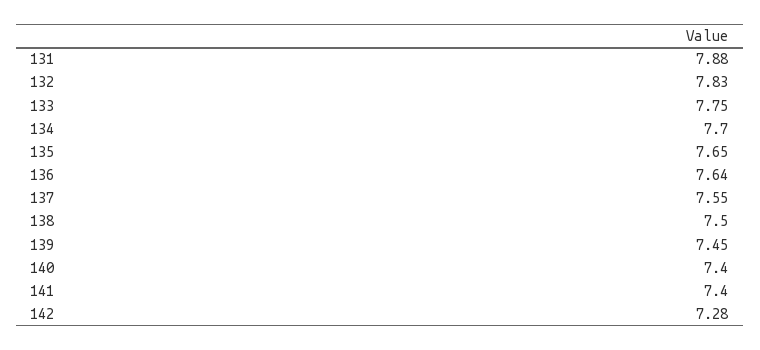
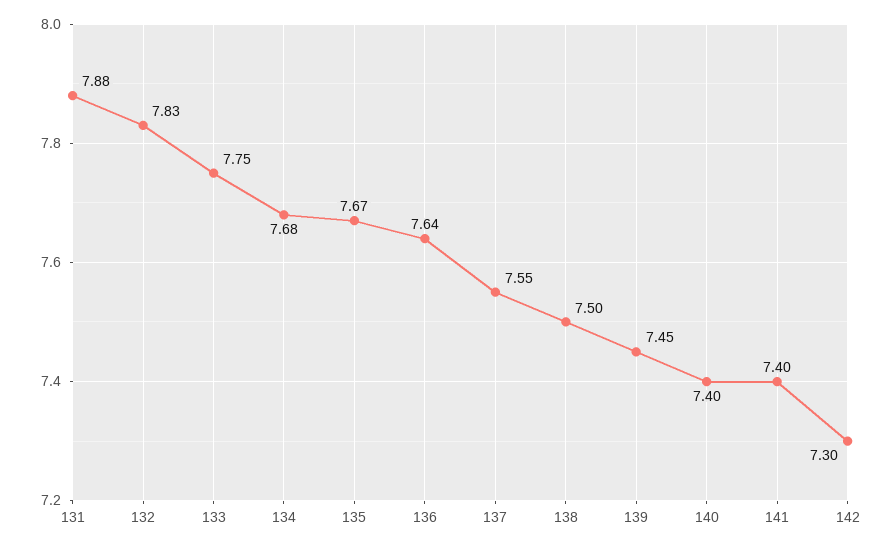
  {
    "131": 7.88,
    "132": 7.83,
    "133": 7.75,
-   "134": 7.7,
+   "134": 7.68,
-   "135": 7.65,
+   "135": 7.67,
    "136": 7.64,
    "137": 7.55,
    "138": 7.5,
    "139": 7.45,
    "140": 7.4,
    "141": 7.4,
-   "142": 7.28
+   "142": 7.3
  }

